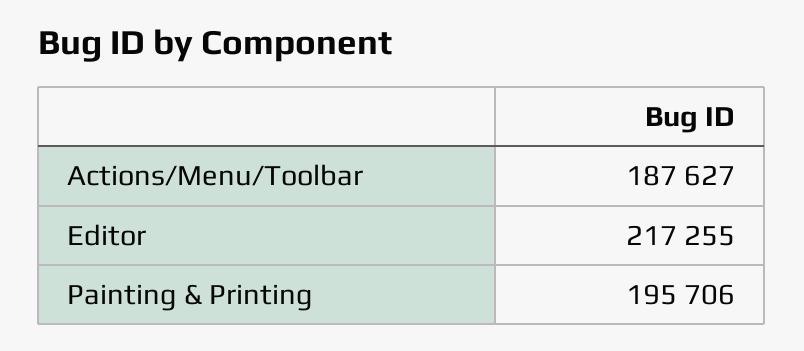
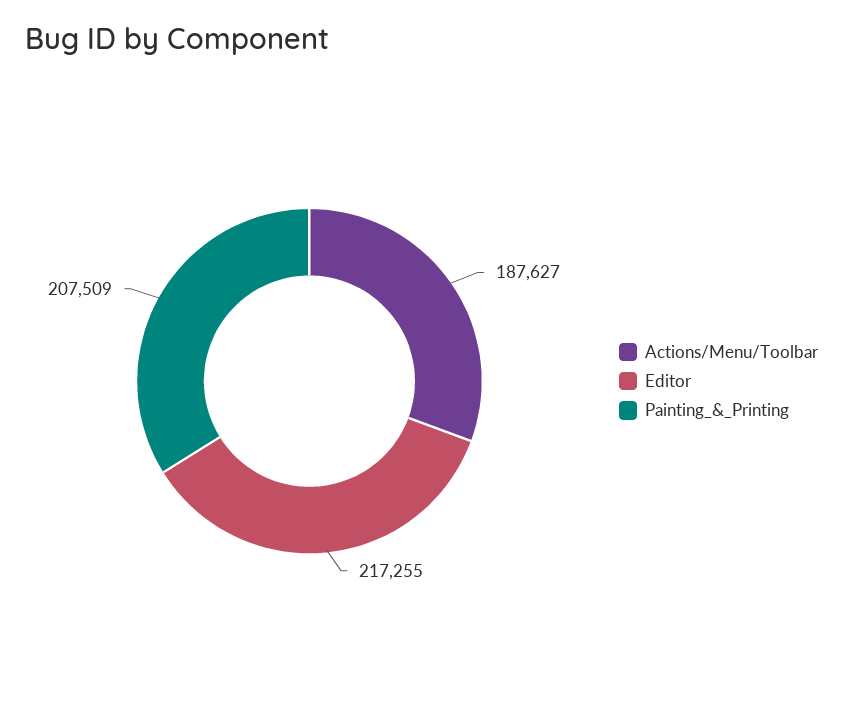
  {
    "Actions/Menu/Toolbar": 187627,
    "Editor": 217255,
-   "Painting & Printing": 195706
+   "Painting & Printing": 207509
  }

